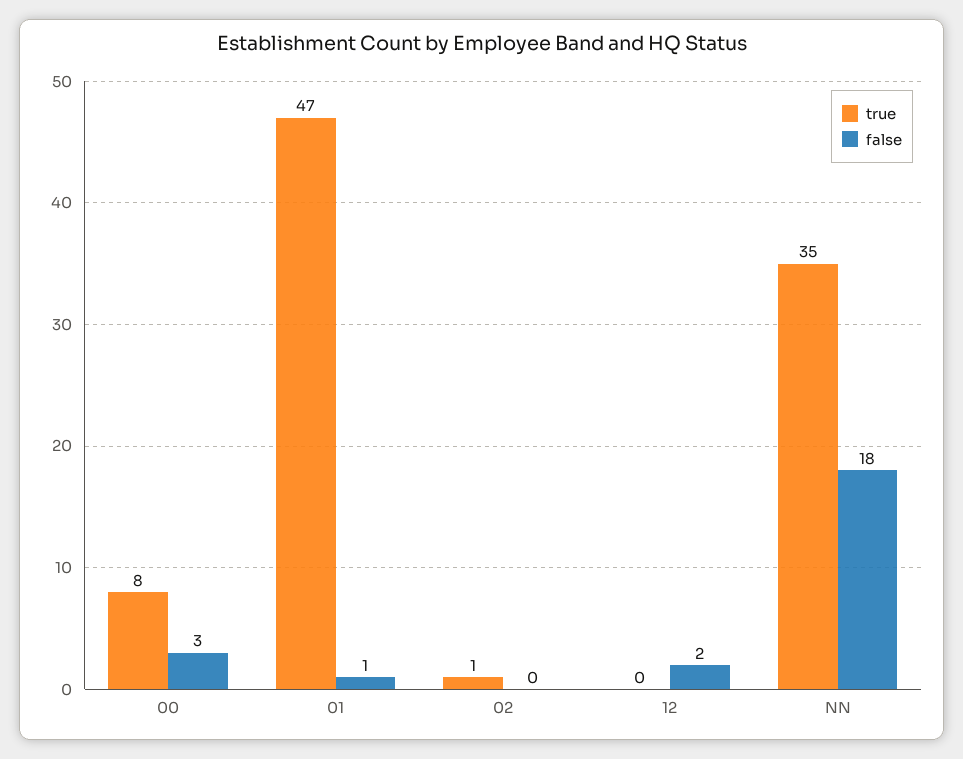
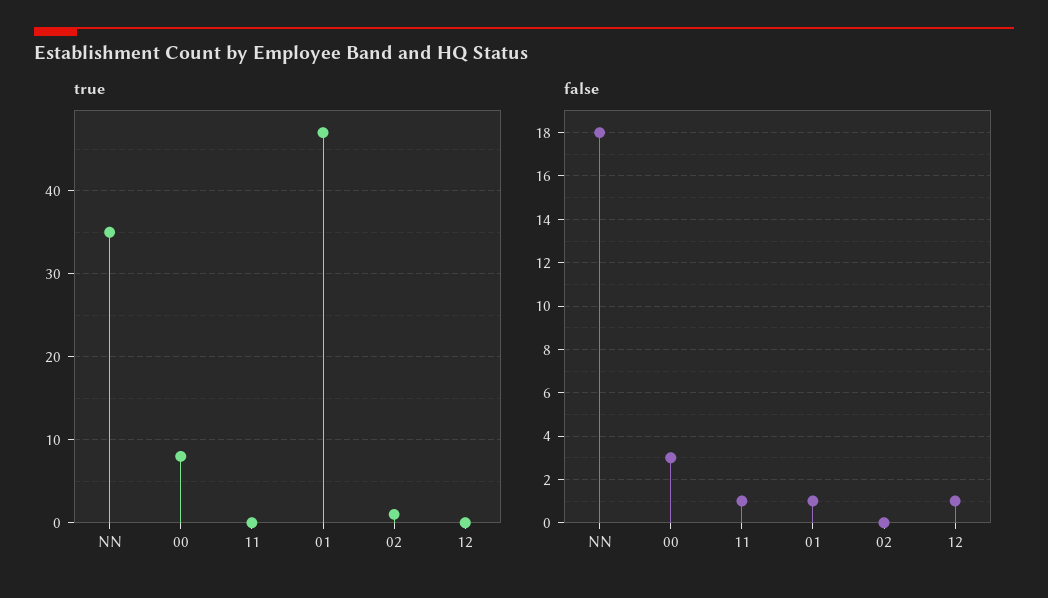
  {
    "true": {
      "00": 8,
      "01": 47,
      "02": 1,
      "12": 0,
-     "NN": 35
+     "NN": 35,
+     "11": 0
    },
    "false": {
      "00": 3,
      "01": 1,
      "02": 0,
-     "12": 2,
+     "12": 1,
-     "NN": 18
+     "NN": 18,
+     "11": 1
    }
  }

